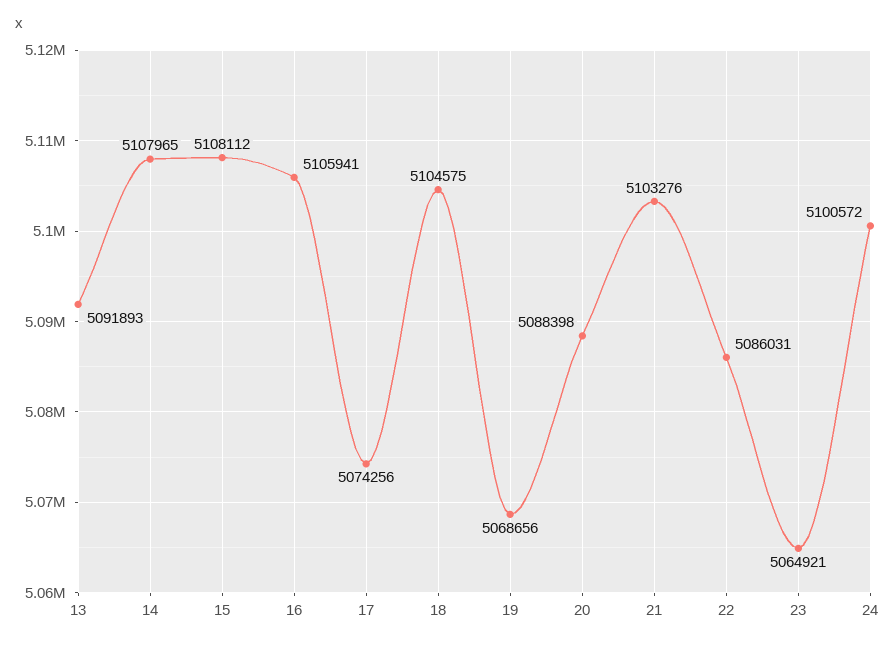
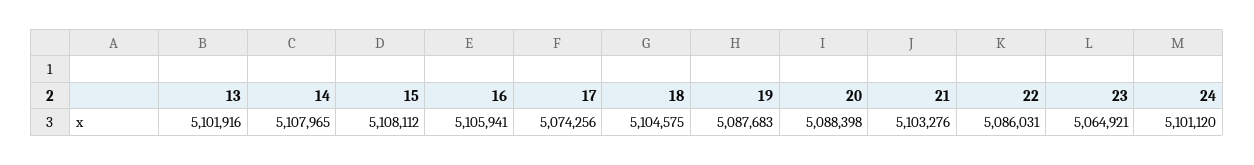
  {
-   "13": 5091893,
+   "13": 5101916,
    "14": 5107965,
    "15": 5108112,
    "16": 5105941,
    "17": 5074256,
    "18": 5104575,
-   "19": 5068656,
+   "19": 5087683,
    "20": 5088398,
    "21": 5103276,
    "22": 5086031,
    "23": 5064921,
-   "24": 5100572
+   "24": 5101120
  }

